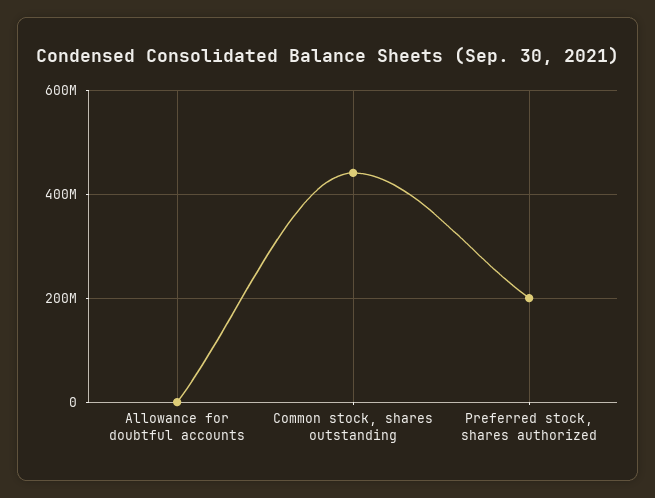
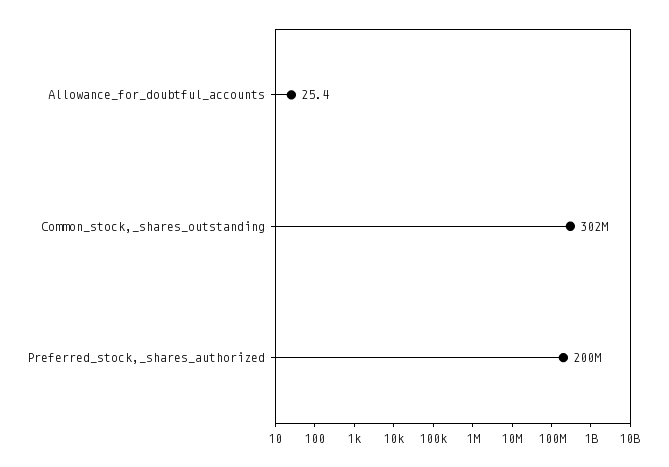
  {
    "Allowance for doubtful accounts": 25.4,
-   "Common stock, shares outstanding": 440000000,
+   "Common stock, shares outstanding": 302000000,
    "Preferred stock, shares authorized": 200000000
  }

